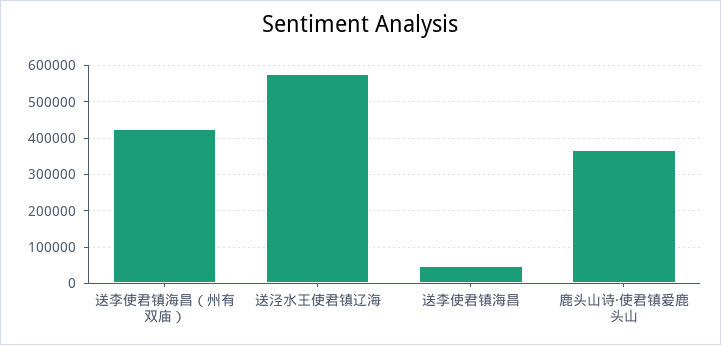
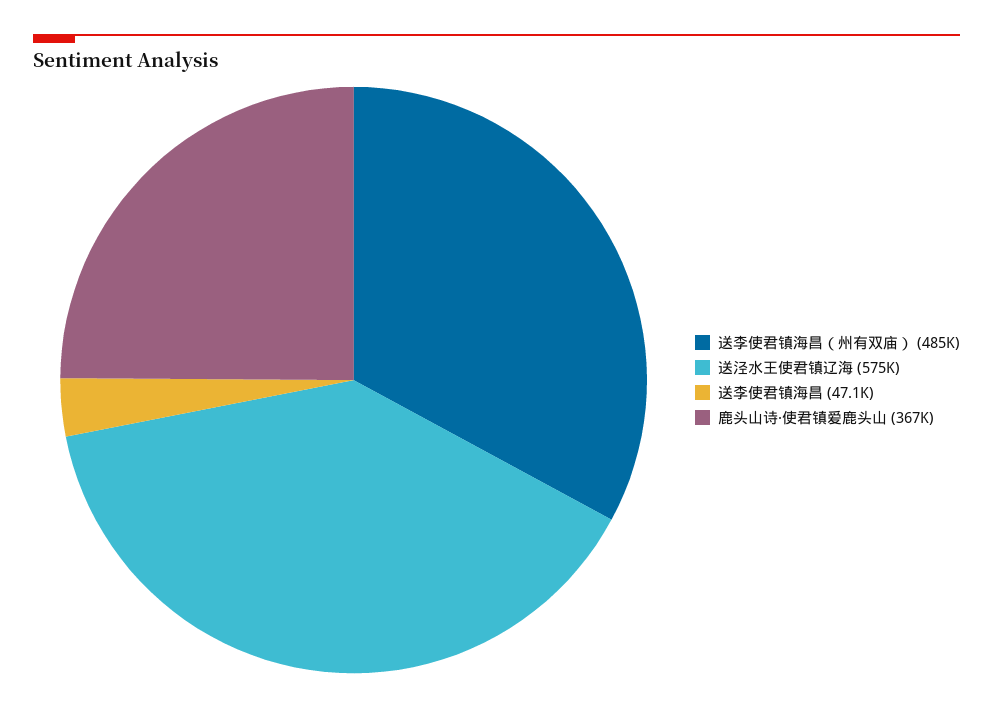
  {
-   "送李使君镇海昌（州有双庙）": 420000,
+   "送李使君镇海昌（州有双庙）": 485000,
    "送泾水王使君镇辽海": 575000,
    "送李使君镇海昌": 47100,
    "鹿头山诗·使君镇爱鹿头山": 367000
  }

